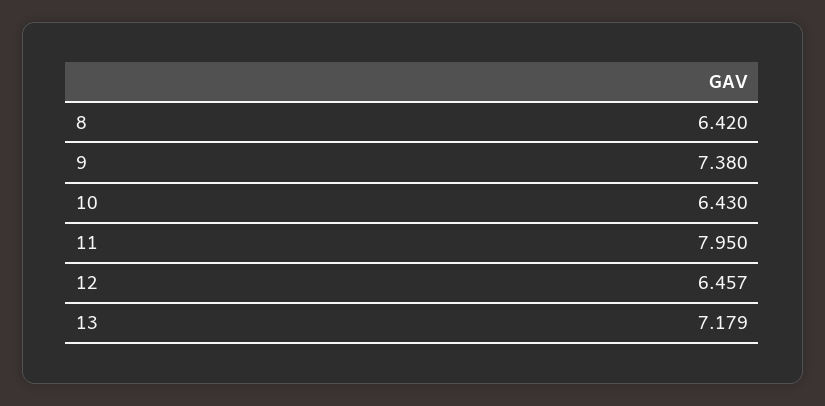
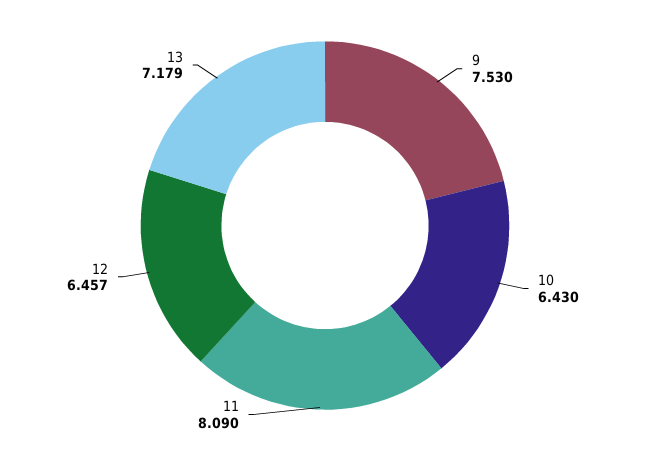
  {
-   "8": 6.42,
-   "9": 7.38,
+   "9": 7.53,
    "10": 6.43,
-   "11": 7.95,
+   "11": 8.09,
    "12": 6.457,
    "13": 7.179
  }

